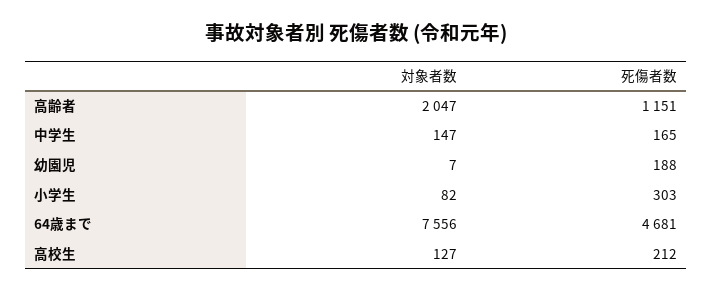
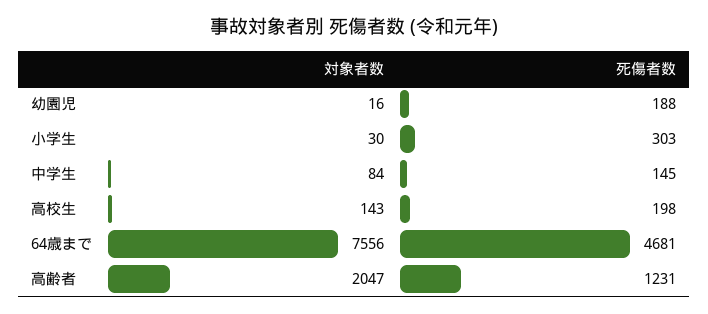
  {
    "対象者数": {
      "高齢者": 2047,
-     "中学生": 147,
+     "中学生": 84,
-     "幼園児": 7,
+     "幼園児": 16,
-     "小学生": 82,
+     "小学生": 30,
      "64歳まで": 7556,
-     "高校生": 127
+     "高校生": 143
    },
    "死傷者数": {
-     "高齢者": 1151,
+     "高齢者": 1231,
-     "中学生": 165,
+     "中学生": 145,
      "幼園児": 188,
      "小学生": 303,
      "64歳まで": 4681,
-     "高校生": 212
+     "高校生": 198
    }
  }

